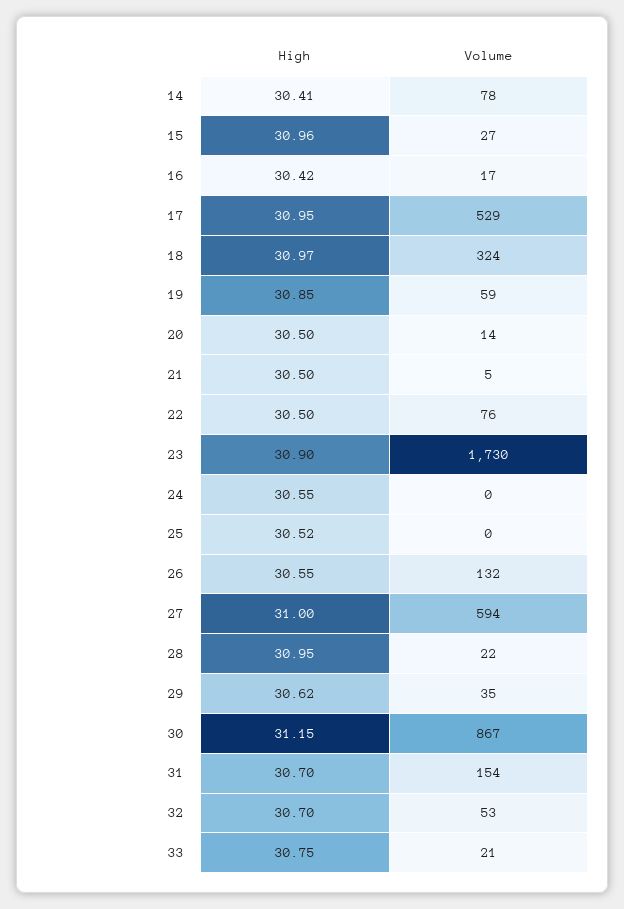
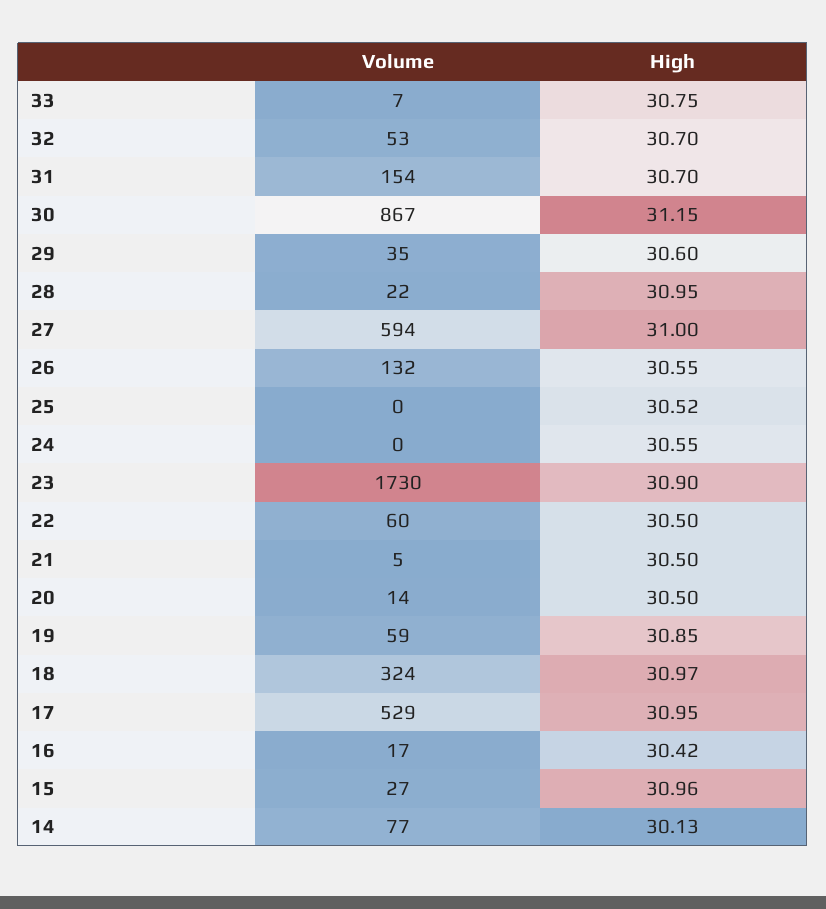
  {
    "High": {
-     "14": 30.41,
+     "14": 30.13,
      "15": 30.96,
      "16": 30.42,
      "17": 30.95,
      "18": 30.97,
      "19": 30.85,
      "20": 30.5,
      "21": 30.5,
      "22": 30.5,
      "23": 30.9,
      "24": 30.55,
      "25": 30.52,
      "26": 30.55,
      "27": 31,
      "28": 30.95,
-     "29": 30.62,
+     "29": 30.6,
      "30": 31.15,
      "31": 30.7,
      "32": 30.7,
      "33": 30.75
    },
    "Volume": {
-     "14": 78,
+     "14": 77,
      "15": 27,
      "16": 17,
      "17": 529,
      "18": 324,
      "19": 59,
      "20": 14,
      "21": 5,
-     "22": 76,
+     "22": 60,
      "23": 1730,
      "24": 0,
      "25": 0,
      "26": 132,
      "27": 594,
      "28": 22,
      "29": 35,
      "30": 867,
      "31": 154,
      "32": 53,
-     "33": 21
+     "33": 7
    }
  }

